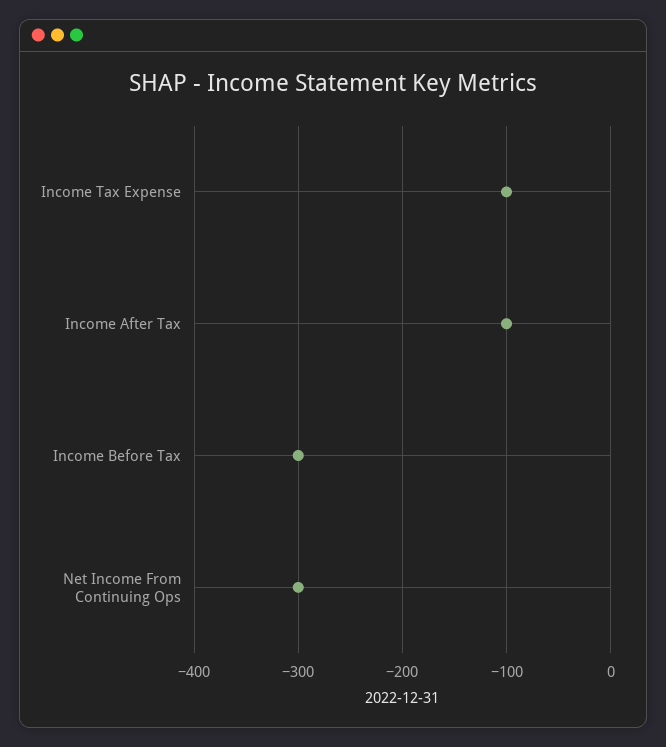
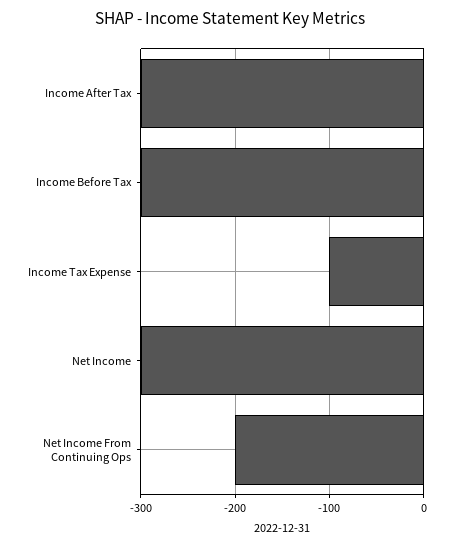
  {
    "Income Tax Expense": -100,
-   "Income After Tax": -100,
+   "Income After Tax": -300,
    "Income Before Tax": -300,
-   "Net Income From Continuing Ops": -300
+   "Net Income From Continuing Ops": -200,
+   "Net Income": -300
  }

